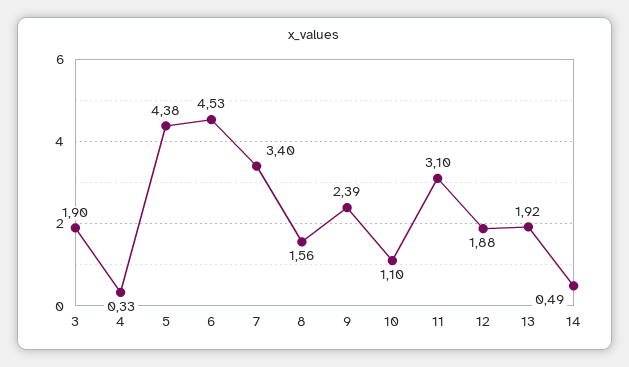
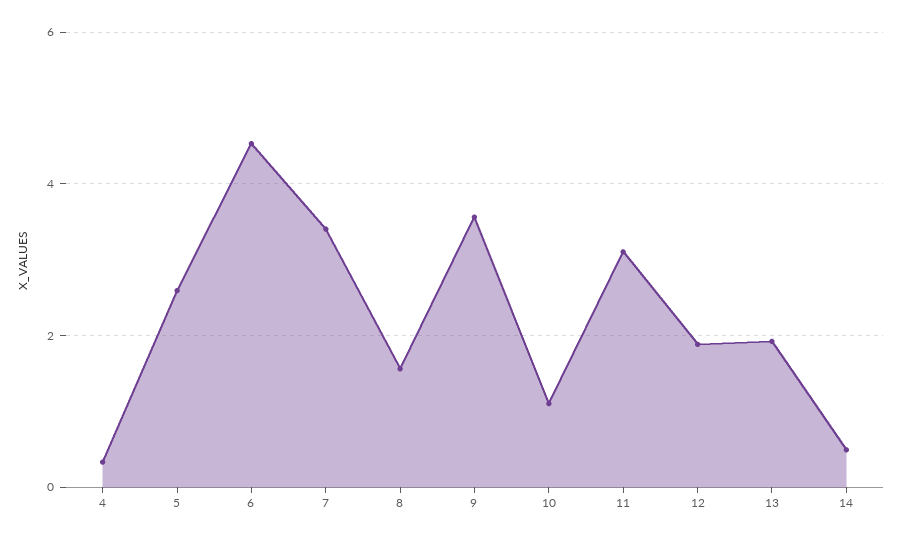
  {
-   "3": 1.9,
    "4": 0.33,
-   "5": 4.38,
+   "5": 2.6,
    "6": 4.53,
    "7": 3.4,
    "8": 1.56,
-   "9": 2.39,
+   "9": 3.6,
    "10": 1.1,
    "11": 3.1,
    "12": 1.88,
    "13": 1.92,
    "14": 0.49
  }

